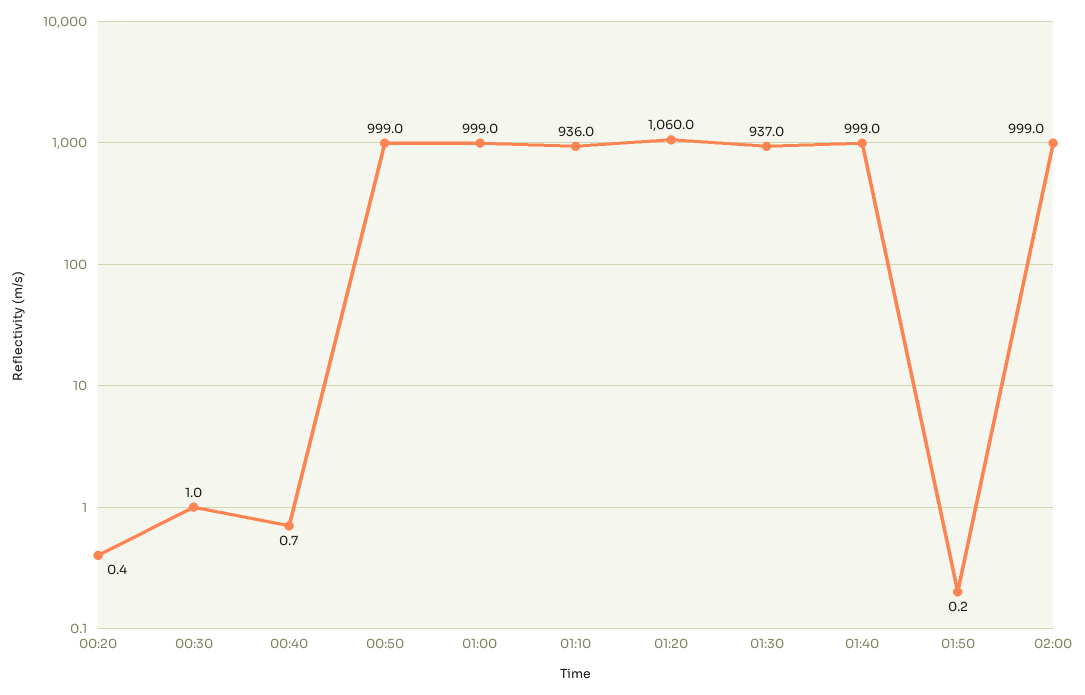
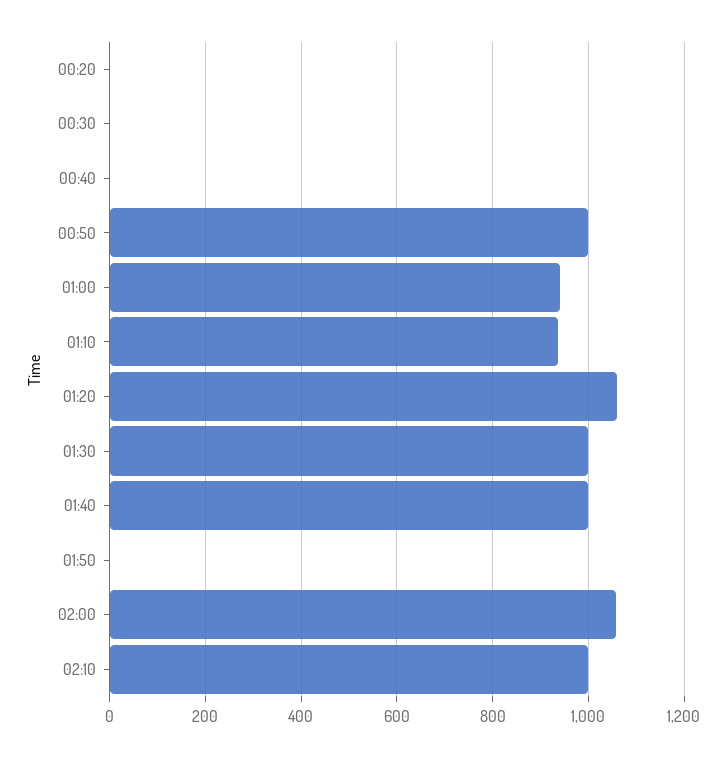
  {
    "00:20": 0.4,
    "00:30": 1,
    "00:40": 0.7,
    "00:50": 999,
-   "01:00": 999,
+   "01:00": 940,
    "01:10": 936,
    "01:20": 1060,
-   "01:30": 937,
+   "01:30": 1000,
    "01:40": 999,
    "01:50": 0.2,
-   "02:00": 999
+   "02:00": 1060,
+   "02:10": 1000
  }

